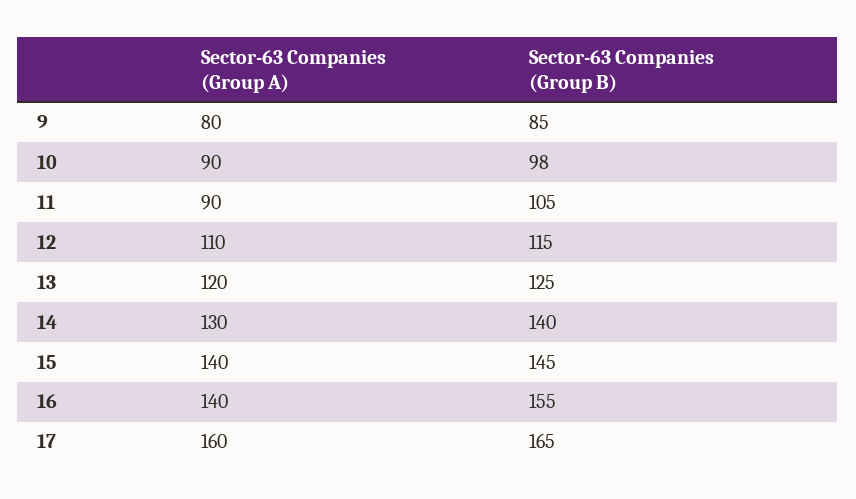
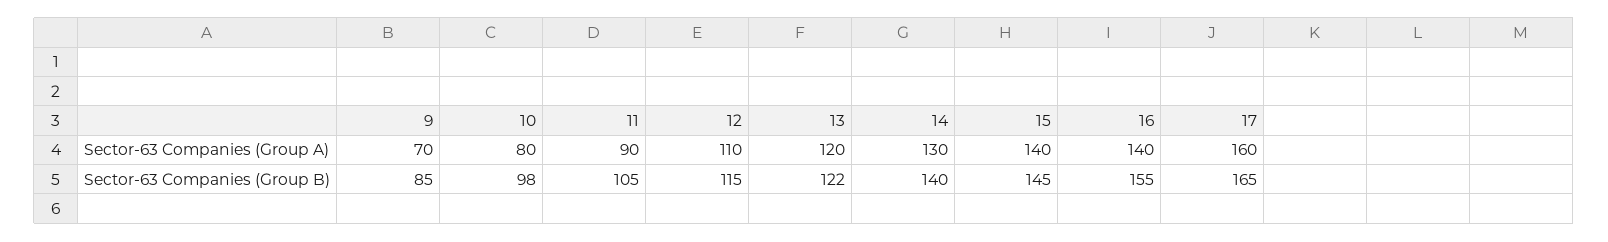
  {
    "Sector-63 Companies (Group A)": {
-     "9": 80,
+     "9": 70,
-     "10": 90,
+     "10": 80,
      "11": 90,
      "12": 110,
      "13": 120,
      "14": 130,
      "15": 140,
      "16": 140,
      "17": 160
    },
    "Sector-63 Companies (Group B)": {
      "9": 85,
      "10": 98,
      "11": 105,
      "12": 115,
-     "13": 125,
+     "13": 122,
      "14": 140,
      "15": 145,
      "16": 155,
      "17": 165
    }
  }

